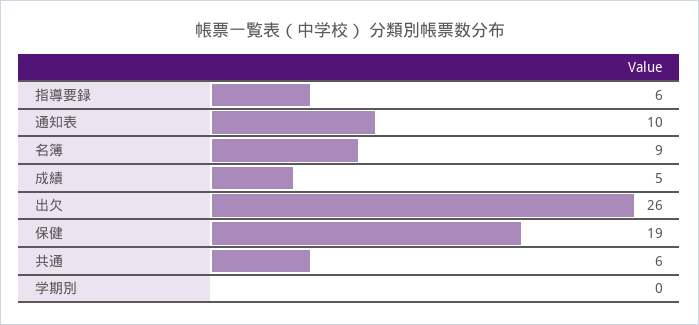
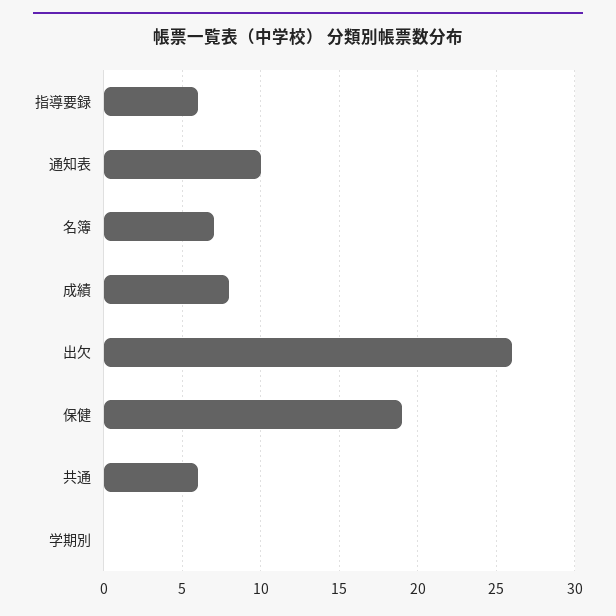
  {
    "指導要録": 6,
    "通知表": 10,
-   "名簿": 9,
+   "名簿": 7,
-   "成績": 5,
+   "成績": 8,
    "出欠": 26,
    "保健": 19,
    "共通": 6,
    "学期別": 0
  }

